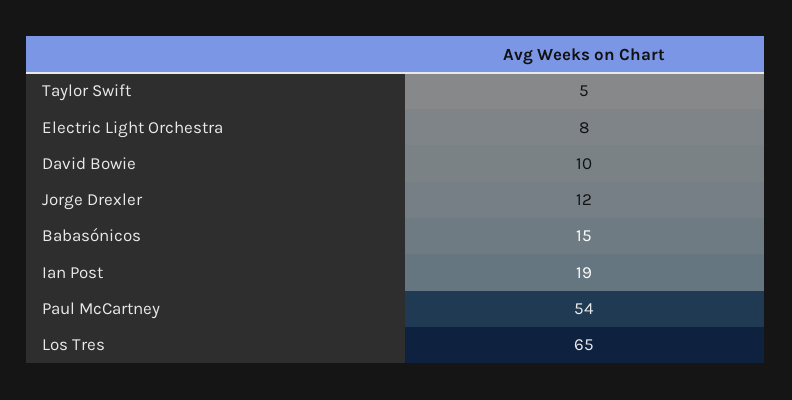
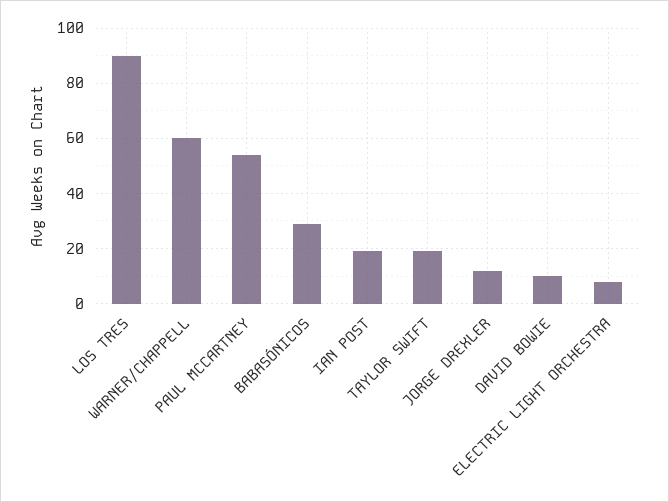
  {
-   "Taylor Swift": 5,
+   "Taylor Swift": 20,
    "Electric Light Orchestra": 8,
    "David Bowie": 10,
    "Jorge Drexler": 12,
-   "Babasónicos": 15,
+   "Babasónicos": 30,
    "Ian Post": 19,
    "Paul McCartney": 54,
-   "Los Tres": 65
+   "Los Tres": 90,
+   "WARNER/CHAPPELL": 60
  }

